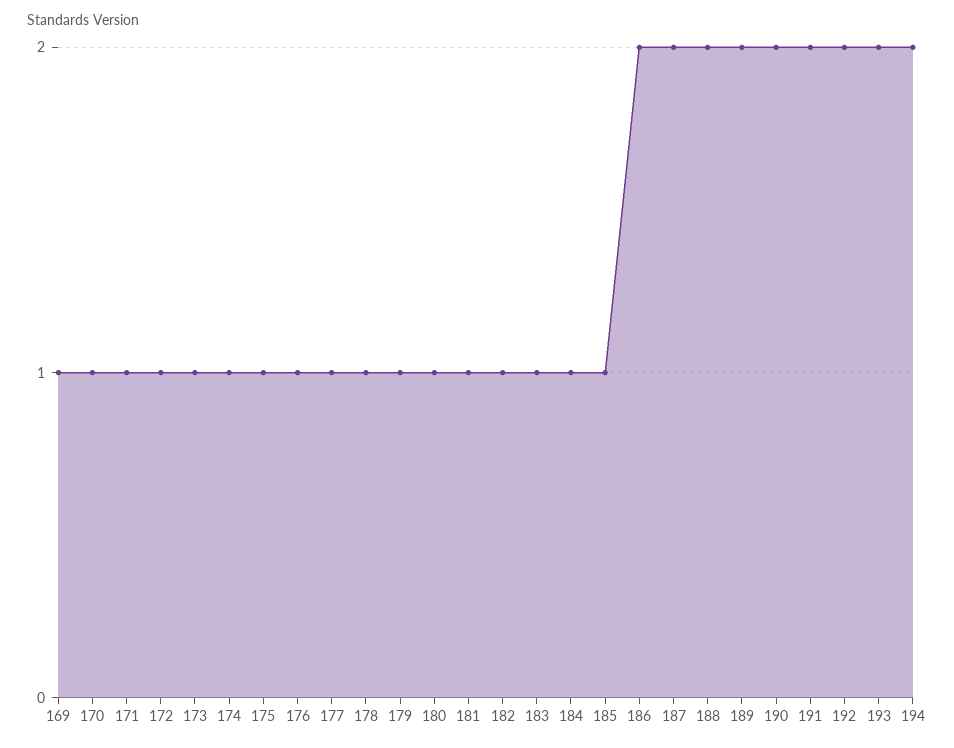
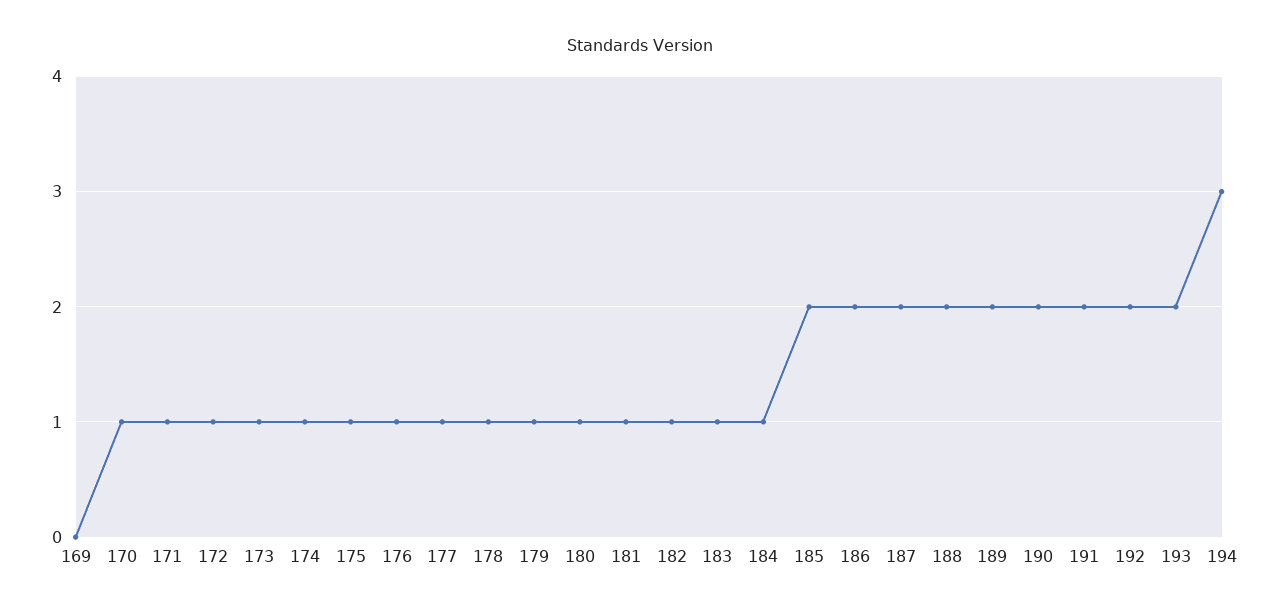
  {
-   "169": 1,
+   "169": 0,
    "170": 1,
    "171": 1,
    "172": 1,
    "173": 1,
    "174": 1,
    "175": 1,
    "176": 1,
    "177": 1,
    "178": 1,
    "179": 1,
    "180": 1,
    "181": 1,
    "182": 1,
    "183": 1,
    "184": 1,
-   "185": 1,
+   "185": 2,
    "186": 2,
    "187": 2,
    "188": 2,
    "189": 2,
    "190": 2,
    "191": 2,
    "192": 2,
    "193": 2,
-   "194": 2
+   "194": 3
  }

